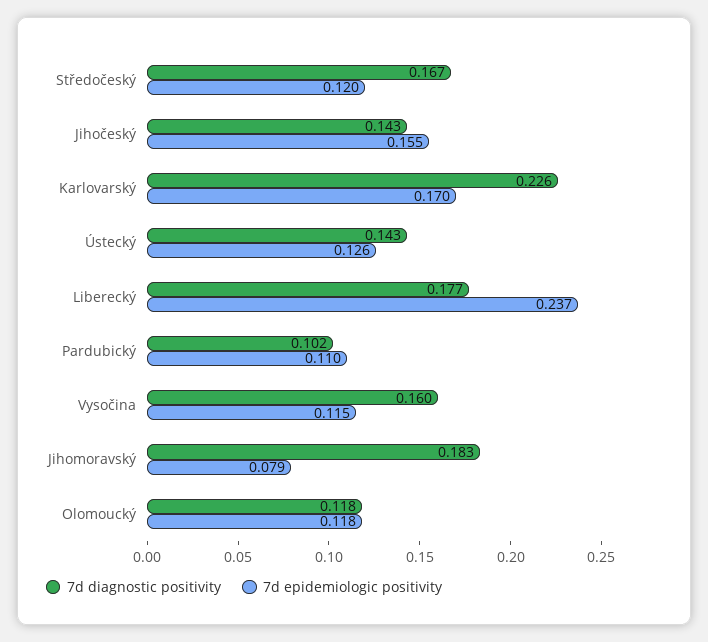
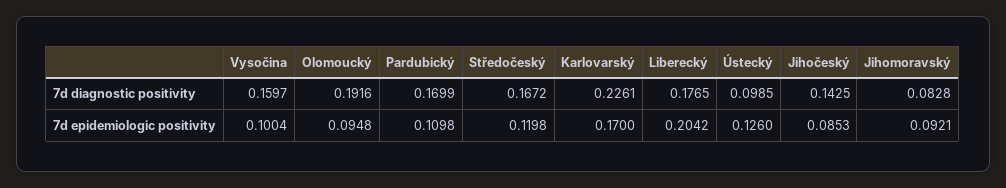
  {
    "7d diagnostic positivity": {
      "Středočeský": 0.1672,
      "Jihočeský": 0.1425,
      "Karlovarský": 0.2261,
-     "Ústecký": 0.143,
+     "Ústecký": 0.0985,
      "Liberecký": 0.1765,
-     "Pardubický": 0.102,
+     "Pardubický": 0.1699,
      "Vysočina": 0.1597,
-     "Jihomoravský": 0.183,
+     "Jihomoravský": 0.0828,
-     "Olomoucký": 0.118
+     "Olomoucký": 0.1916
    },
    "7d epidemiologic positivity": {
      "Středočeský": 0.1198,
-     "Jihočeský": 0.155,
+     "Jihočeský": 0.0853,
      "Karlovarský": 0.17,
      "Ústecký": 0.126,
-     "Liberecký": 0.237,
+     "Liberecký": 0.2042,
      "Pardubický": 0.1098,
-     "Vysočina": 0.115,
+     "Vysočina": 0.1004,
-     "Jihomoravský": 0.079,
+     "Jihomoravský": 0.0921,
-     "Olomoucký": 0.118
+     "Olomoucký": 0.0948
    }
  }

